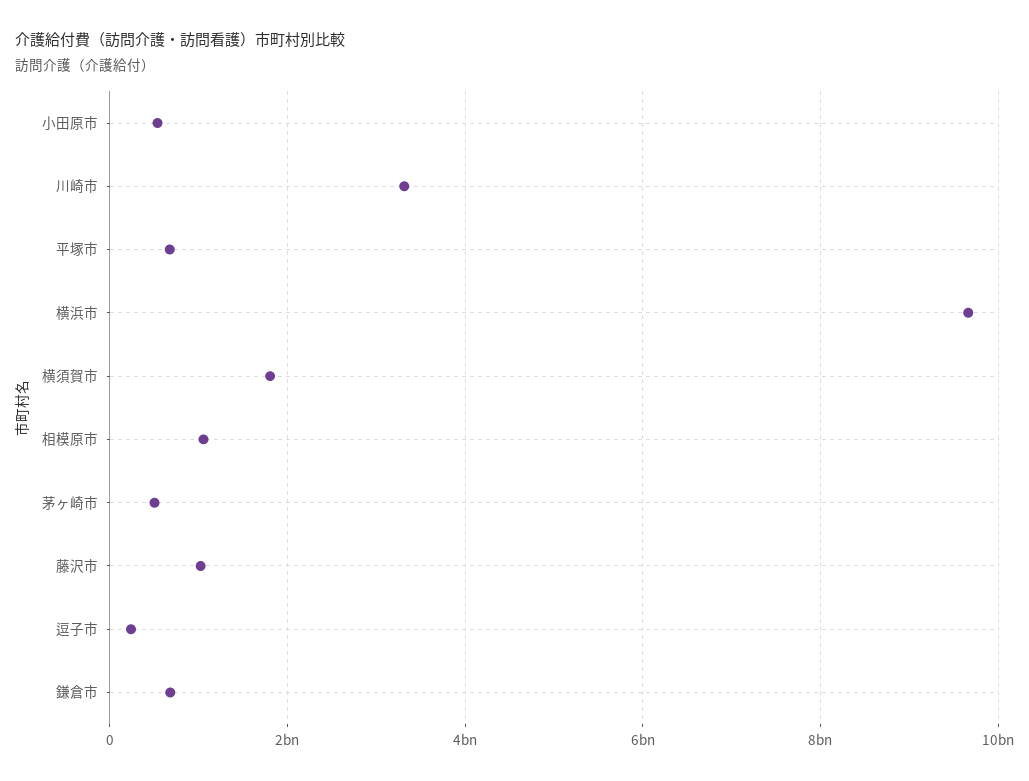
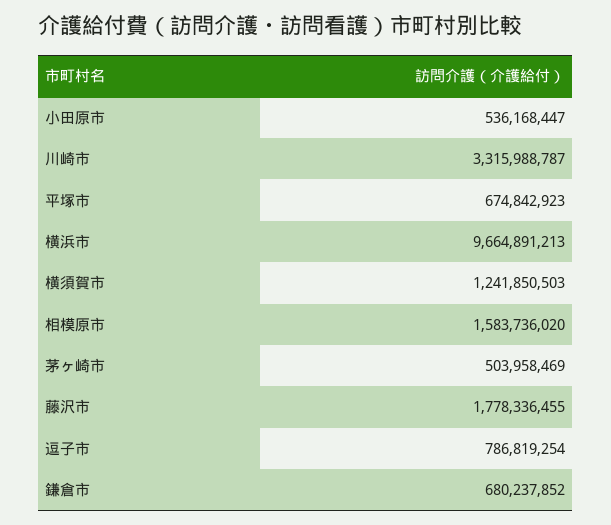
  {
    "小田原市": 536168447,
    "川崎市": 3315988787,
    "平塚市": 674842923,
    "横浜市": 9664891213,
-   "横須賀市": 1800000000,
+   "横須賀市": 1241850503,
-   "相模原市": 1000000000,
+   "相模原市": 1583736020,
    "茅ヶ崎市": 503958469,
-   "藤沢市": 1000000000,
+   "藤沢市": 1778336455,
-   "逗子市": 200000000,
+   "逗子市": 786819254,
    "鎌倉市": 680237852
  }

